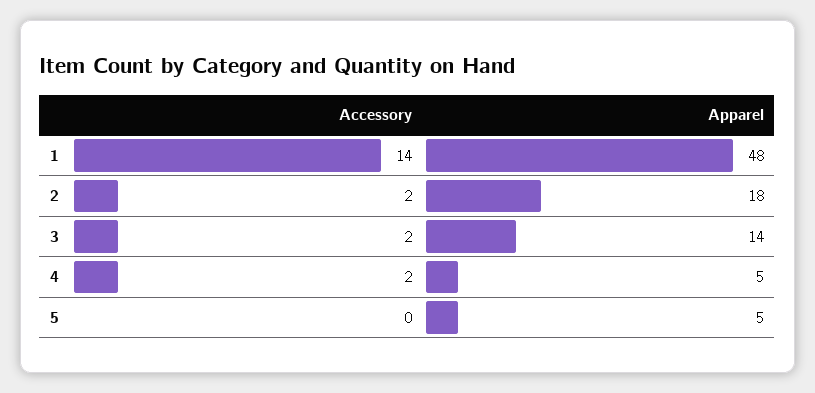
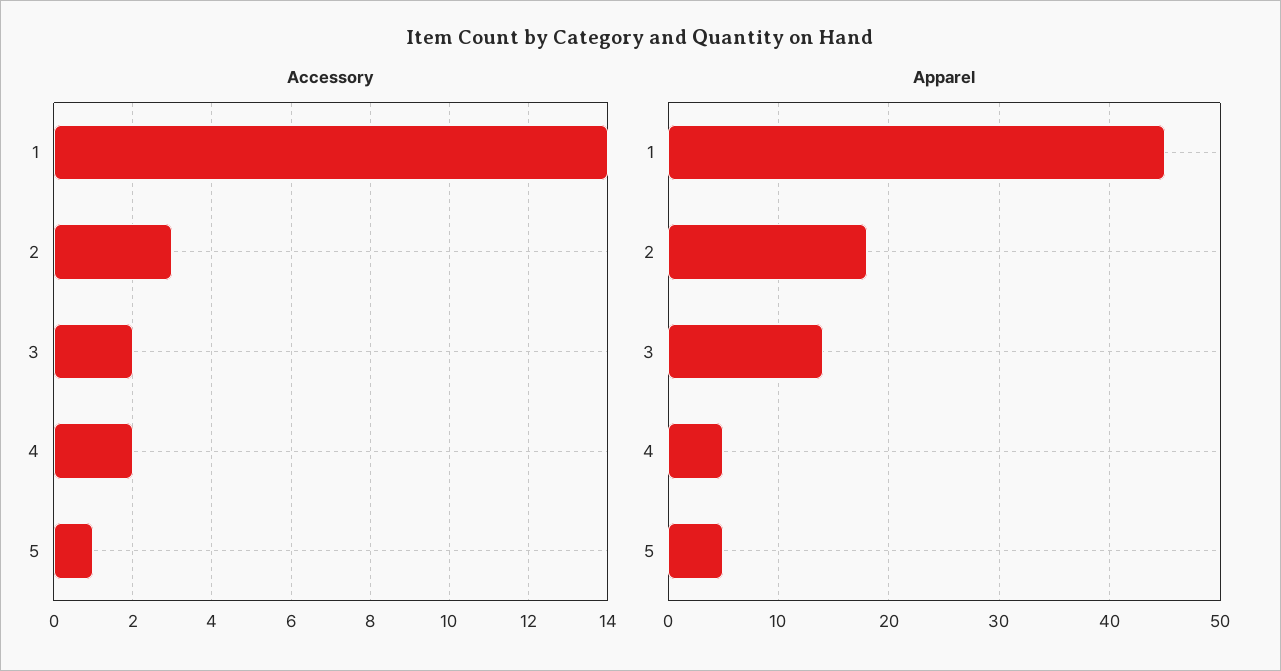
  {
    "Accessory": {
      "1": 14,
-     "2": 2,
+     "2": 3,
      "3": 2,
      "4": 2,
-     "5": 0
+     "5": 1
    },
    "Apparel": {
-     "1": 48,
+     "1": 45,
      "2": 18,
      "3": 14,
      "4": 5,
      "5": 5
    }
  }

